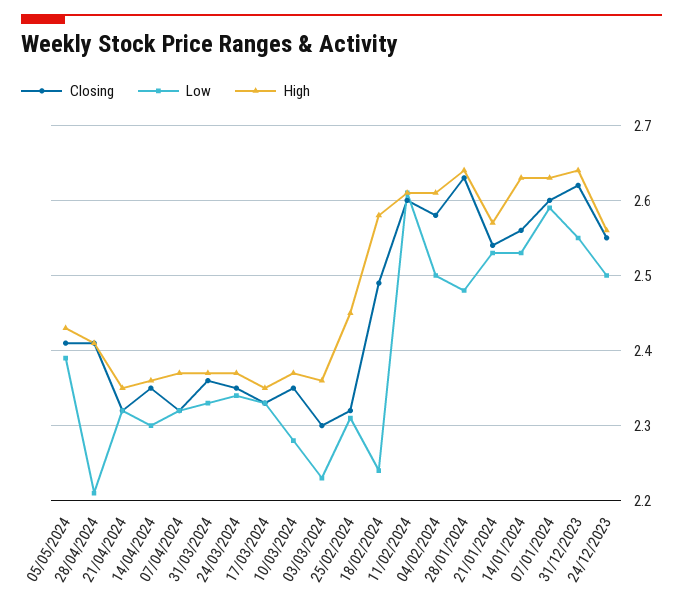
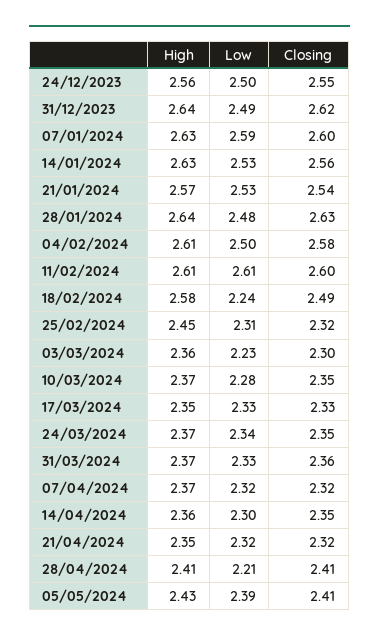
  {
    "Closing": {
      "05/05/2024": 2.41,
      "28/04/2024": 2.41,
      "21/04/2024": 2.32,
      "14/04/2024": 2.35,
      "07/04/2024": 2.32,
      "31/03/2024": 2.36,
      "24/03/2024": 2.35,
      "17/03/2024": 2.33,
      "10/03/2024": 2.35,
      "03/03/2024": 2.3,
      "25/02/2024": 2.32,
      "18/02/2024": 2.49,
      "11/02/2024": 2.6,
      "04/02/2024": 2.58,
      "28/01/2024": 2.63,
      "21/01/2024": 2.54,
      "14/01/2024": 2.56,
      "07/01/2024": 2.6,
      "31/12/2023": 2.62,
      "24/12/2023": 2.55
    },
    "Low": {
      "05/05/2024": 2.39,
      "28/04/2024": 2.21,
      "21/04/2024": 2.32,
      "14/04/2024": 2.3,
      "07/04/2024": 2.32,
      "31/03/2024": 2.33,
      "24/03/2024": 2.34,
      "17/03/2024": 2.33,
      "10/03/2024": 2.28,
      "03/03/2024": 2.23,
      "25/02/2024": 2.31,
      "18/02/2024": 2.24,
      "11/02/2024": 2.61,
      "04/02/2024": 2.5,
      "28/01/2024": 2.48,
      "21/01/2024": 2.53,
      "14/01/2024": 2.53,
      "07/01/2024": 2.59,
-     "31/12/2023": 2.55,
+     "31/12/2023": 2.49,
      "24/12/2023": 2.5
    },
    "High": {
      "05/05/2024": 2.43,
      "28/04/2024": 2.41,
      "21/04/2024": 2.35,
      "14/04/2024": 2.36,
      "07/04/2024": 2.37,
      "31/03/2024": 2.37,
      "24/03/2024": 2.37,
      "17/03/2024": 2.35,
      "10/03/2024": 2.37,
      "03/03/2024": 2.36,
      "25/02/2024": 2.45,
      "18/02/2024": 2.58,
      "11/02/2024": 2.61,
      "04/02/2024": 2.61,
      "28/01/2024": 2.64,
      "21/01/2024": 2.57,
      "14/01/2024": 2.63,
      "07/01/2024": 2.63,
      "31/12/2023": 2.64,
      "24/12/2023": 2.56
    }
  }

